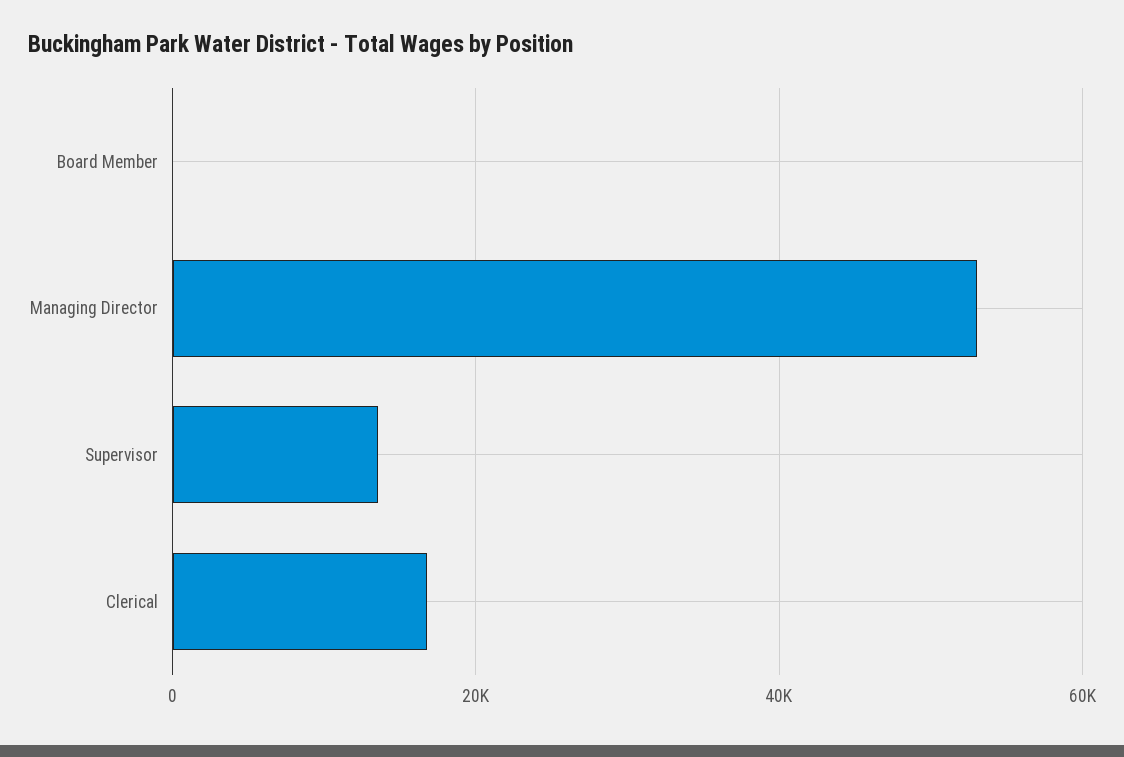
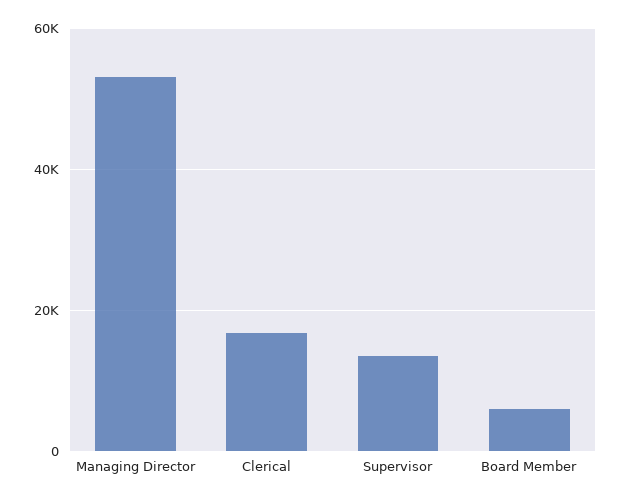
  {
-   "Board Member": 0,
+   "Board Member": 6000,
    "Managing Director": 54000,
    "Supervisor": 14000,
    "Clerical": 16000
  }

